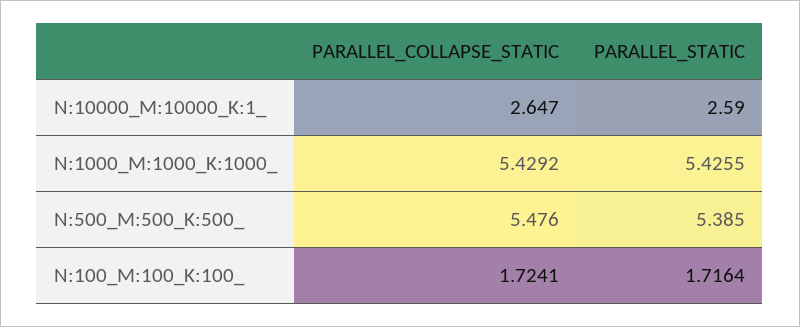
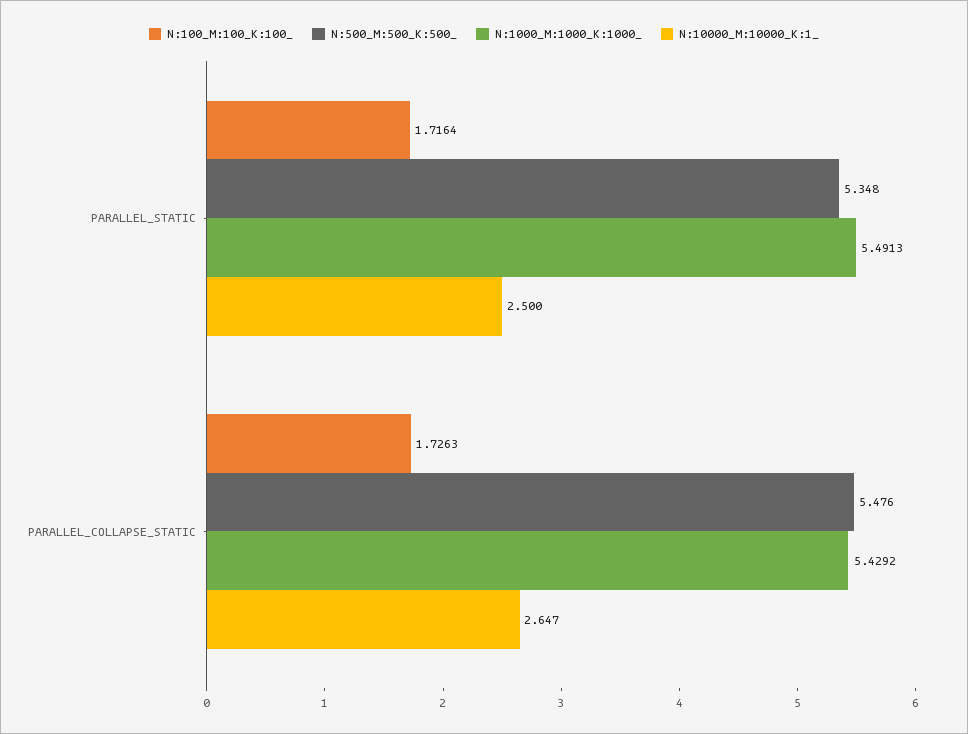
  {
    "N:10000_M:10000_K:1_": {
      "PARALLEL_COLLAPSE_STATIC": 2.647,
-     "PARALLEL_STATIC": 2.59
+     "PARALLEL_STATIC": 2.5
    },
    "N:1000_M:1000_K:1000_": {
      "PARALLEL_COLLAPSE_STATIC": 5.4292,
-     "PARALLEL_STATIC": 5.4255
+     "PARALLEL_STATIC": 5.4913
    },
    "N:500_M:500_K:500_": {
      "PARALLEL_COLLAPSE_STATIC": 5.476,
-     "PARALLEL_STATIC": 5.385
+     "PARALLEL_STATIC": 5.348
    },
    "N:100_M:100_K:100_": {
-     "PARALLEL_COLLAPSE_STATIC": 1.7241,
+     "PARALLEL_COLLAPSE_STATIC": 1.7263,
      "PARALLEL_STATIC": 1.7164
    }
  }

